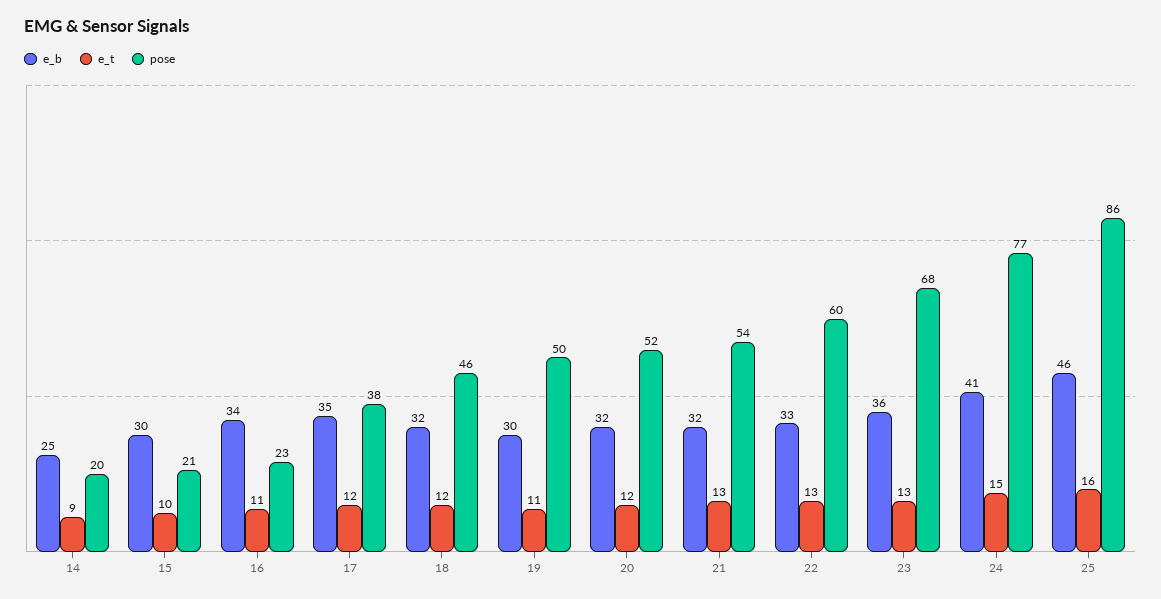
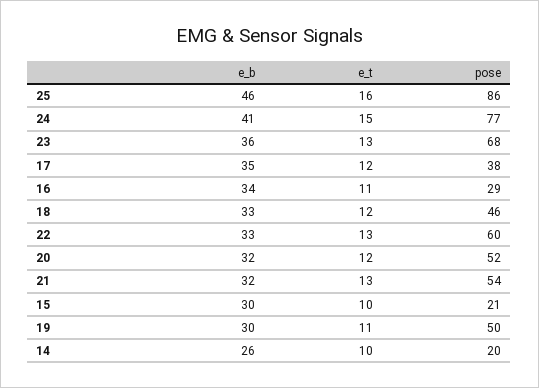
  {
    "e_b": {
-     "14": 25,
+     "14": 26,
      "15": 30,
      "16": 34,
      "17": 35,
-     "18": 32,
+     "18": 33,
      "19": 30,
      "20": 32,
      "21": 32,
      "22": 33,
      "23": 36,
      "24": 41,
      "25": 46
    },
    "e_t": {
-     "14": 9,
+     "14": 10,
      "15": 10,
      "16": 11,
      "17": 12,
      "18": 12,
      "19": 11,
      "20": 12,
      "21": 13,
      "22": 13,
      "23": 13,
      "24": 15,
      "25": 16
    },
    "pose": {
      "14": 20,
      "15": 21,
-     "16": 23,
+     "16": 29,
      "17": 38,
      "18": 46,
      "19": 50,
      "20": 52,
      "21": 54,
      "22": 60,
      "23": 68,
      "24": 77,
      "25": 86
    }
  }

